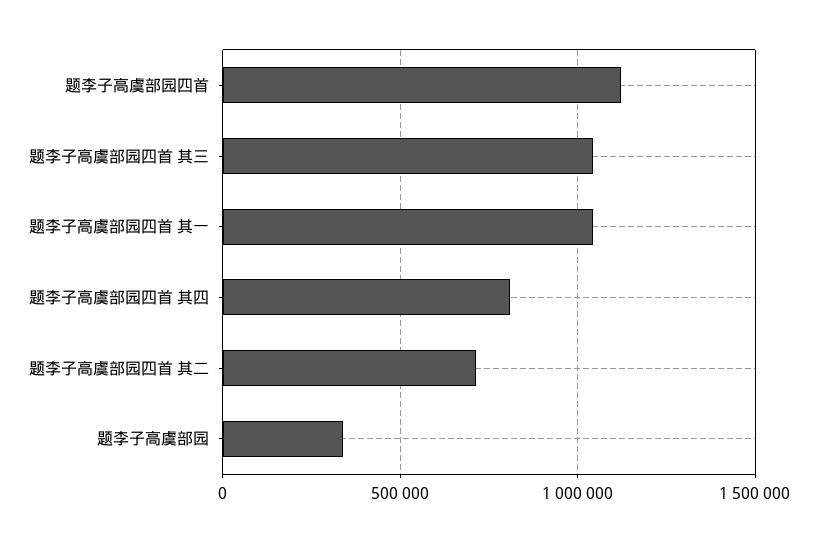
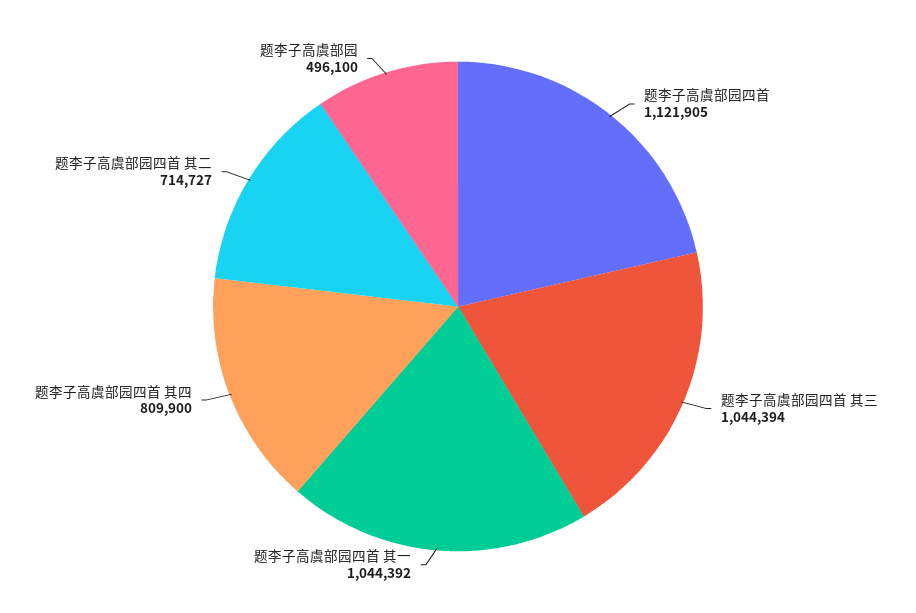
  {
    "题李子高虞部园四首": 1121905,
    "题李子高虞部园四首 其三": 1044394,
    "题李子高虞部园四首 其一": 1044392,
    "题李子高虞部园四首 其四": 809900,
    "题李子高虞部园四首 其二": 714727,
-   "题李子高虞部园": 350000
+   "题李子高虞部园": 496100
  }

